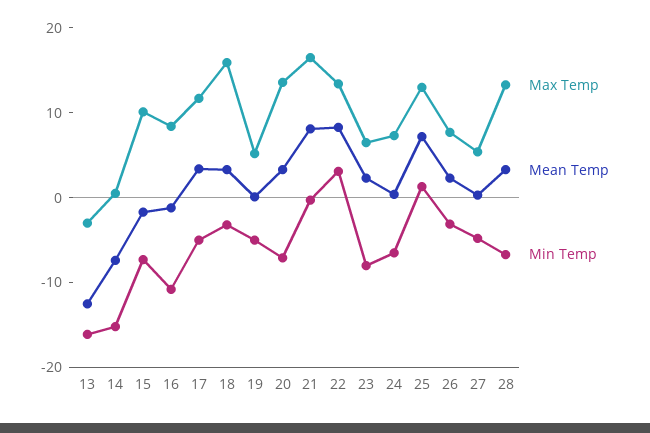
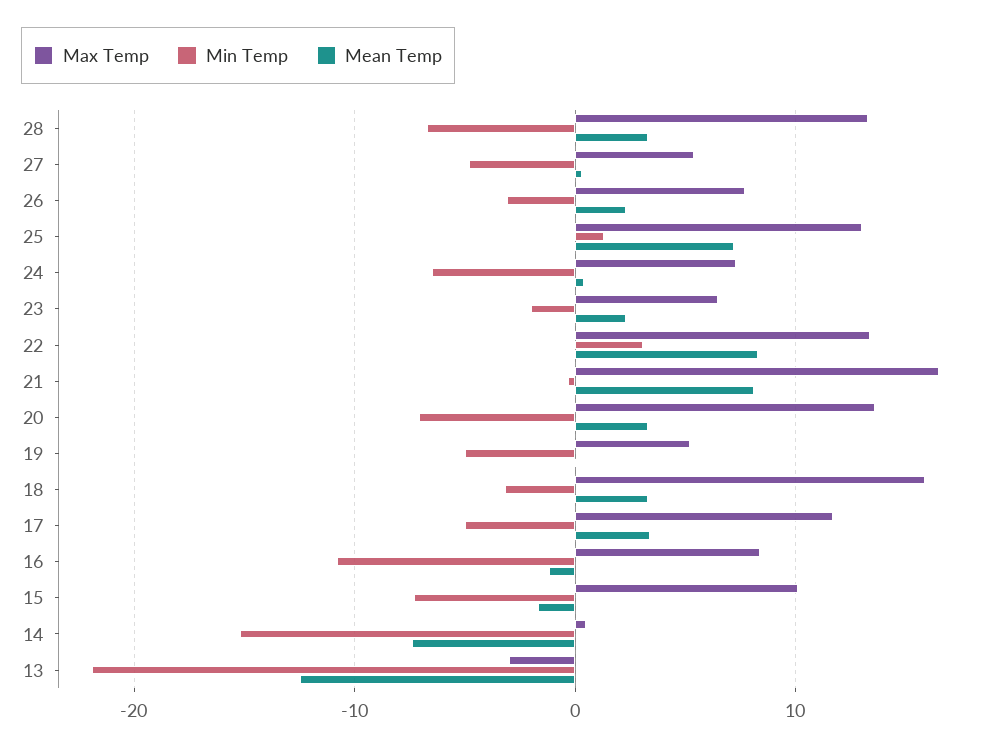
  {
    "Max Temp": {
      "13": -3,
      "14": 1,
      "15": 10,
      "16": 8,
      "17": 12,
      "18": 16,
      "19": 5,
      "20": 14,
      "21": 17,
      "22": 13,
      "23": 7,
      "24": 7,
      "25": 13,
      "26": 8,
      "27": 5,
      "28": 13
    },
    "Mean Temp": {
      "13": -13,
      "14": -7,
      "15": -2,
      "16": -1,
      "17": 3,
      "18": 3,
      "19": 0,
      "20": 3,
      "21": 8,
      "22": 8,
      "23": 2,
      "24": 0,
      "25": 7,
      "26": 2,
      "27": 0,
      "28": 3
    },
    "Min Temp": {
-     "13": -16,
+     "13": -22,
      "14": -15,
      "15": -7,
      "16": -11,
      "17": -5,
      "18": -3,
      "19": -5,
      "20": -7,
      "21": 0,
      "22": 3,
-     "23": -8,
+     "23": -2,
      "24": -7,
      "25": 1,
      "26": -3,
      "27": -5,
      "28": -7
    }
  }

